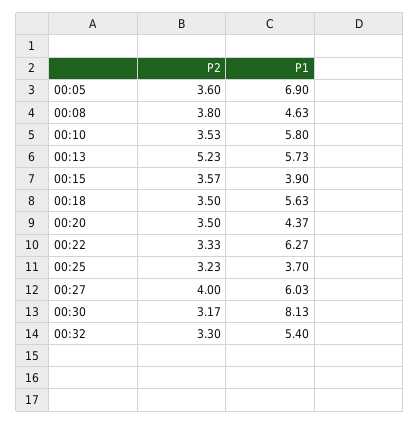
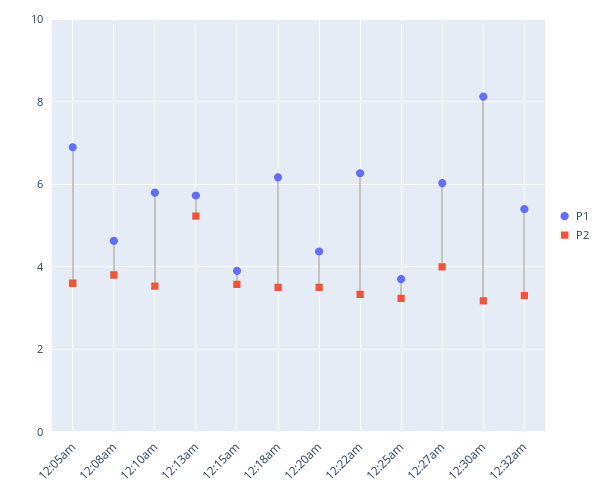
  {
    "P2": {
      "00:05": 3.6,
      "00:08": 3.8,
      "00:10": 3.53,
      "00:13": 5.23,
      "00:15": 3.57,
      "00:18": 3.5,
      "00:20": 3.5,
      "00:22": 3.33,
      "00:25": 3.23,
      "00:27": 4,
      "00:30": 3.17,
      "00:32": 3.3
    },
    "P1": {
      "00:05": 6.9,
      "00:08": 4.63,
      "00:10": 5.8,
      "00:13": 5.73,
      "00:15": 3.9,
-     "00:18": 5.63,
+     "00:18": 6.2,
      "00:20": 4.37,
      "00:22": 6.27,
      "00:25": 3.7,
      "00:27": 6.03,
      "00:30": 8.13,
      "00:32": 5.4
    }
  }

